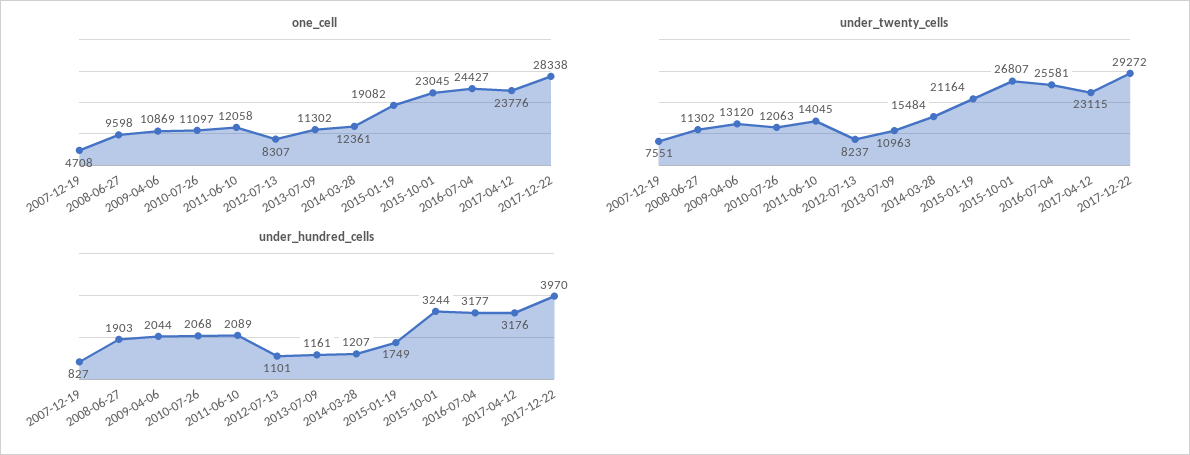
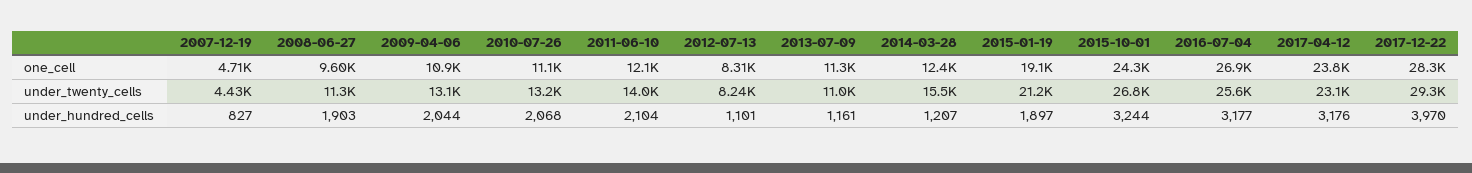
  {
    "one_cell": {
      "2007-12-19": 4708,
      "2008-06-27": 9598,
      "2009-04-06": 10869,
      "2010-07-26": 11097,
      "2011-06-10": 12058,
      "2012-07-13": 8307,
      "2013-07-09": 11302,
      "2014-03-28": 12361,
      "2015-01-19": 19082,
-     "2015-10-01": 23045,
+     "2015-10-01": 24300,
-     "2016-07-04": 24427,
+     "2016-07-04": 26900,
      "2017-04-12": 23776,
      "2017-12-22": 28338
    },
    "under_twenty_cells": {
-     "2007-12-19": 7551,
+     "2007-12-19": 4430,
      "2008-06-27": 11302,
      "2009-04-06": 13120,
-     "2010-07-26": 12063,
+     "2010-07-26": 13200,
      "2011-06-10": 14045,
      "2012-07-13": 8237,
      "2013-07-09": 10963,
      "2014-03-28": 15484,
      "2015-01-19": 21164,
      "2015-10-01": 26807,
      "2016-07-04": 25581,
      "2017-04-12": 23115,
      "2017-12-22": 29272
    },
    "under_hundred_cells": {
      "2007-12-19": 827,
      "2008-06-27": 1903,
      "2009-04-06": 2044,
      "2010-07-26": 2068,
-     "2011-06-10": 2089,
+     "2011-06-10": 2104,
      "2012-07-13": 1101,
      "2013-07-09": 1161,
      "2014-03-28": 1207,
-     "2015-01-19": 1749,
+     "2015-01-19": 1897,
      "2015-10-01": 3244,
      "2016-07-04": 3177,
      "2017-04-12": 3176,
      "2017-12-22": 3970
    }
  }

